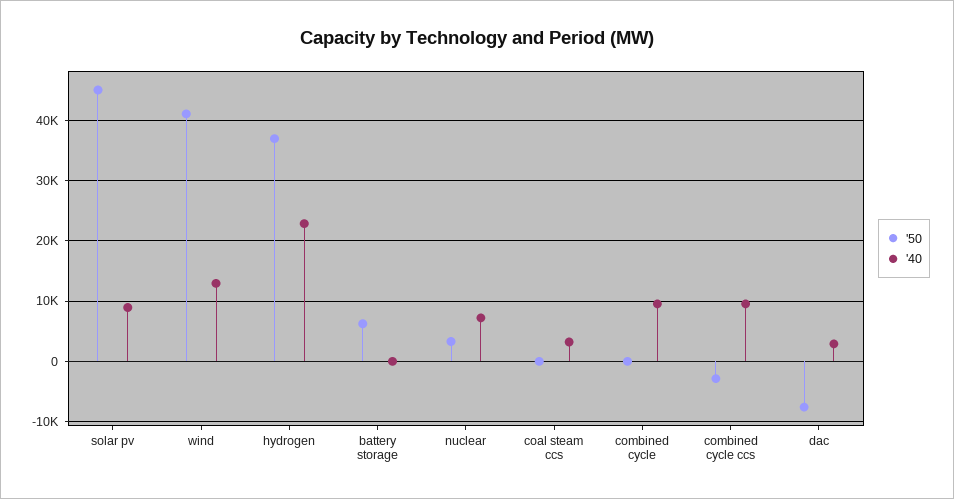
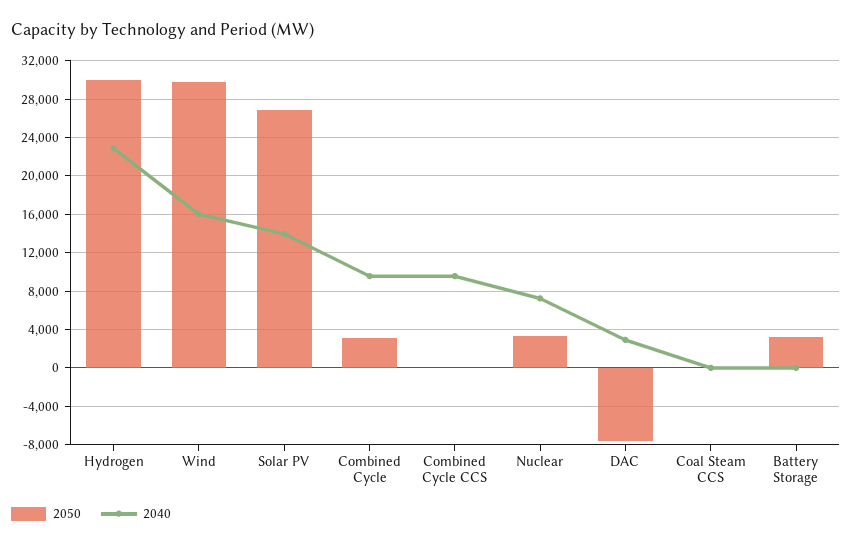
  {
    "'50": {
-     "solar pv": 45000,
+     "solar pv": 27000,
-     "wind": 41000,
+     "wind": 30000,
-     "hydrogen": 37000,
+     "hydrogen": 30000,
-     "battery storage": 6000,
+     "battery storage": 3000,
      "nuclear": 3000,
      "coal steam ccs": 0,
-     "combined cycle": 0,
+     "combined cycle": 3000,
-     "combined cycle ccs": -3000,
+     "combined cycle ccs": 0,
      "dac": -8000
    },
    "'40": {
-     "solar pv": 9000,
+     "solar pv": 14000,
-     "wind": 13000,
+     "wind": 16000,
      "hydrogen": 23000,
      "battery storage": 0,
      "nuclear": 7000,
-     "coal steam ccs": 3000,
+     "coal steam ccs": 0,
      "combined cycle": 10000,
      "combined cycle ccs": 10000,
      "dac": 3000
    }
  }

